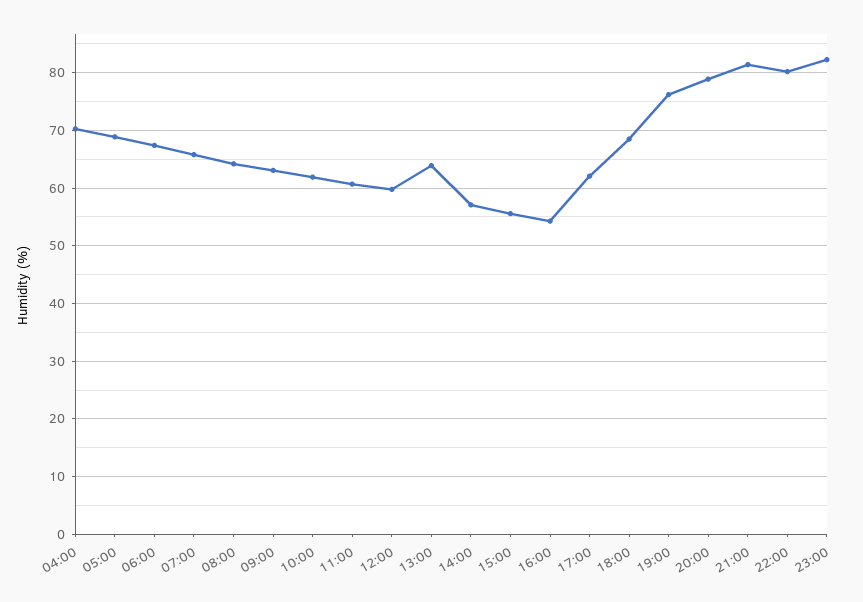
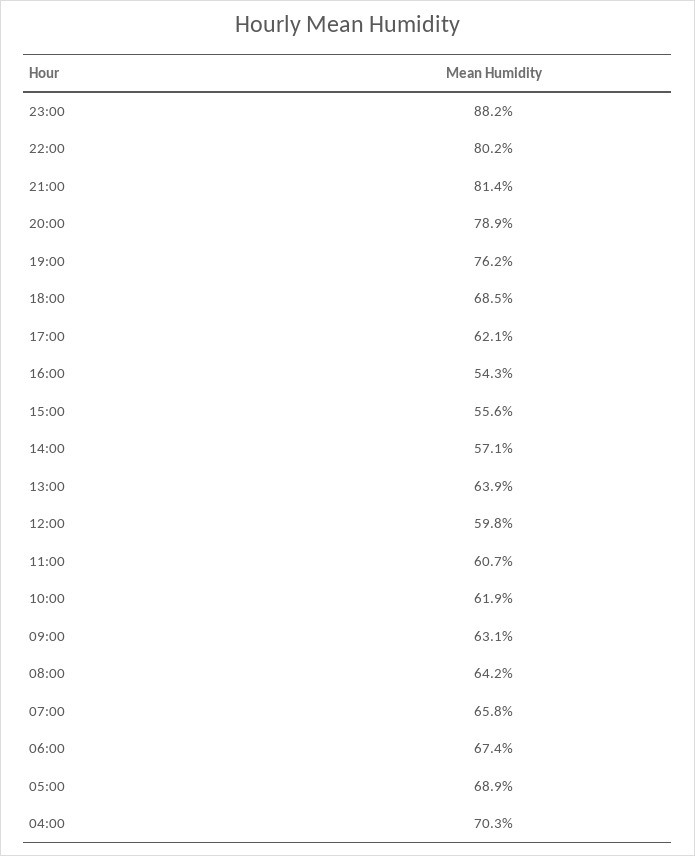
  {
    "04:00": 70.3,
    "05:00": 68.9,
    "06:00": 67.4,
    "07:00": 65.8,
    "08:00": 64.2,
    "09:00": 63.1,
    "10:00": 61.9,
    "11:00": 60.7,
    "12:00": 59.8,
    "13:00": 63.9,
    "14:00": 57.1,
    "15:00": 55.6,
    "16:00": 54.3,
    "17:00": 62.1,
    "18:00": 68.5,
    "19:00": 76.2,
    "20:00": 78.9,
    "21:00": 81.4,
    "22:00": 80.2,
-   "23:00": 82
+   "23:00": 88.2
  }

